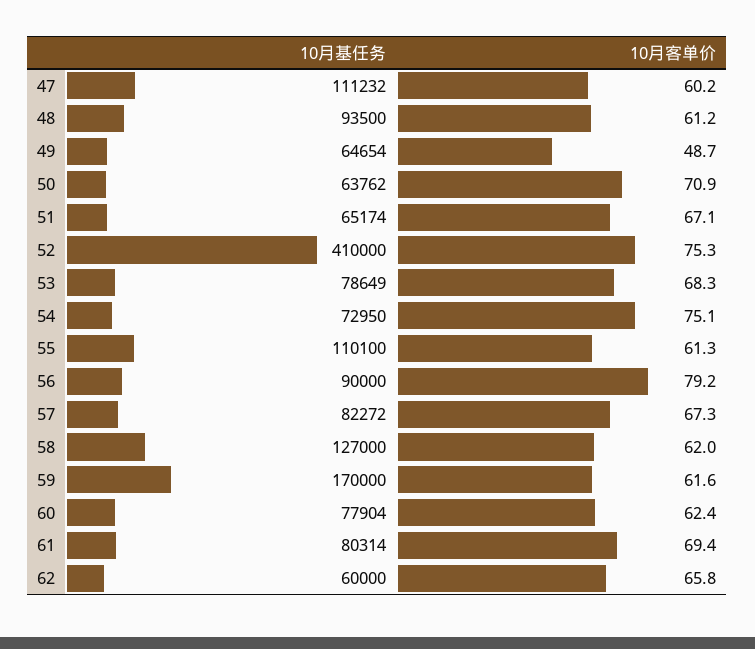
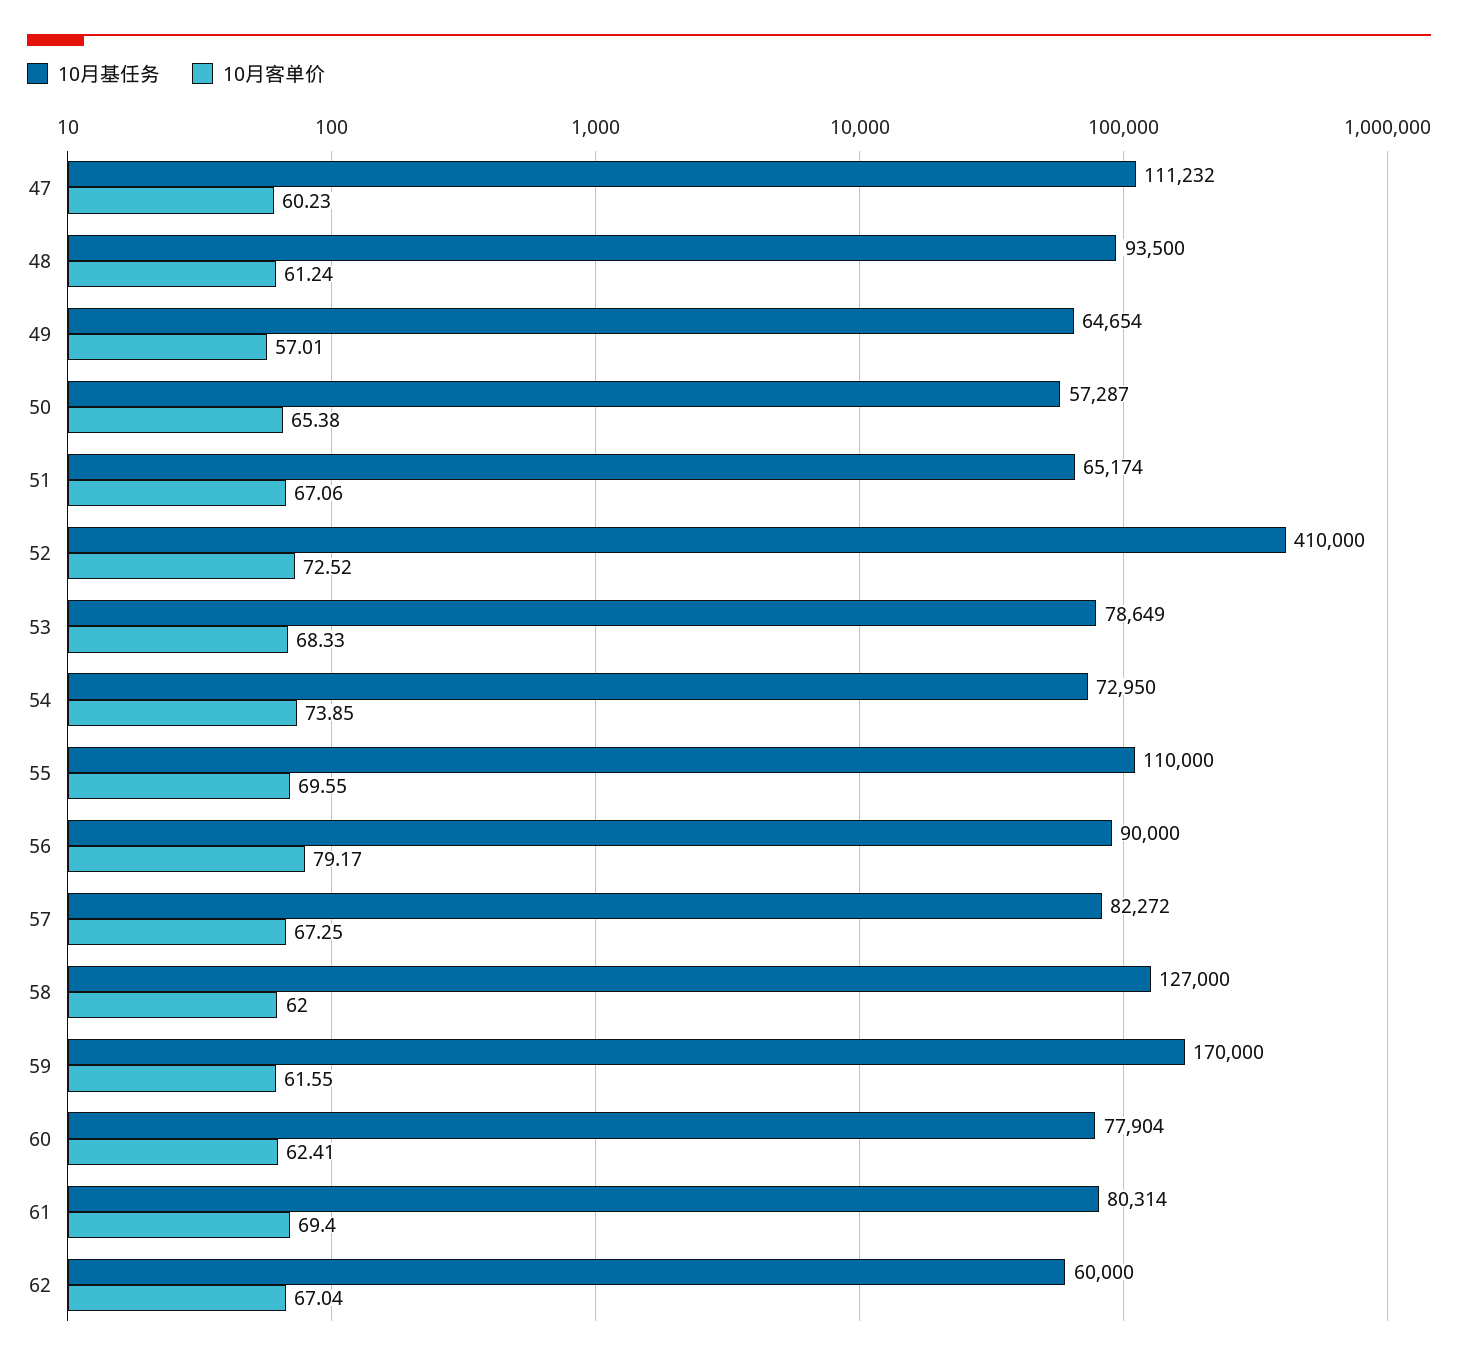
  {
    "10月基任务": {
      "47": 111232,
      "48": 93500,
      "49": 64654,
-     "50": 63762,
+     "50": 57287,
      "51": 65174,
      "52": 410000,
      "53": 78649,
      "54": 72950,
-     "55": 110100,
+     "55": 110000,
      "56": 90000,
      "57": 82272,
      "58": 127000,
      "59": 170000,
      "60": 77904,
      "61": 80314,
      "62": 60000
    },
    "10月客单价": {
      "47": 60.23,
      "48": 61.24,
-     "49": 48.7,
+     "49": 57.01,
-     "50": 70.9,
+     "50": 65.38,
      "51": 67.06,
-     "52": 75.3,
+     "52": 72.52,
      "53": 68.33,
-     "54": 75.1,
+     "54": 73.85,
-     "55": 61.3,
+     "55": 69.55,
      "56": 79.17,
      "57": 67.25,
      "58": 62,
      "59": 61.55,
      "60": 62.41,
      "61": 69.4,
-     "62": 65.8
+     "62": 67.04
    }
  }

